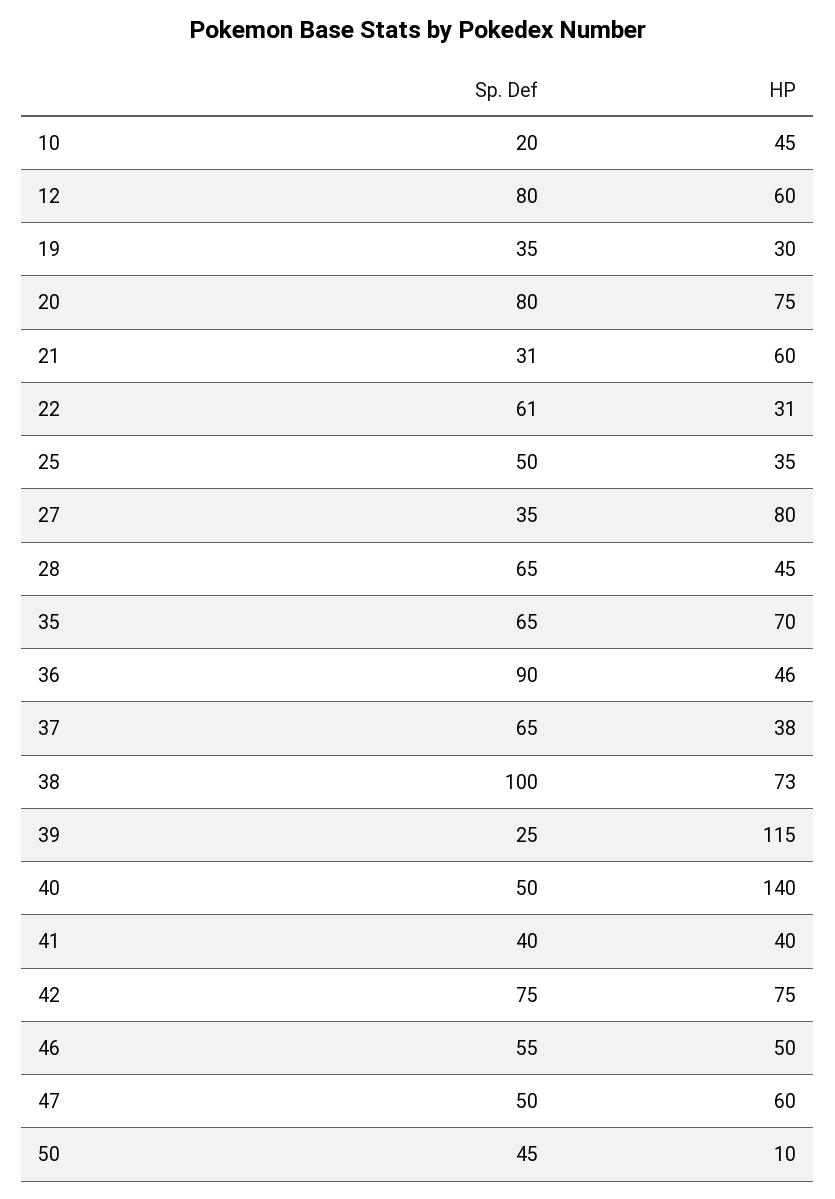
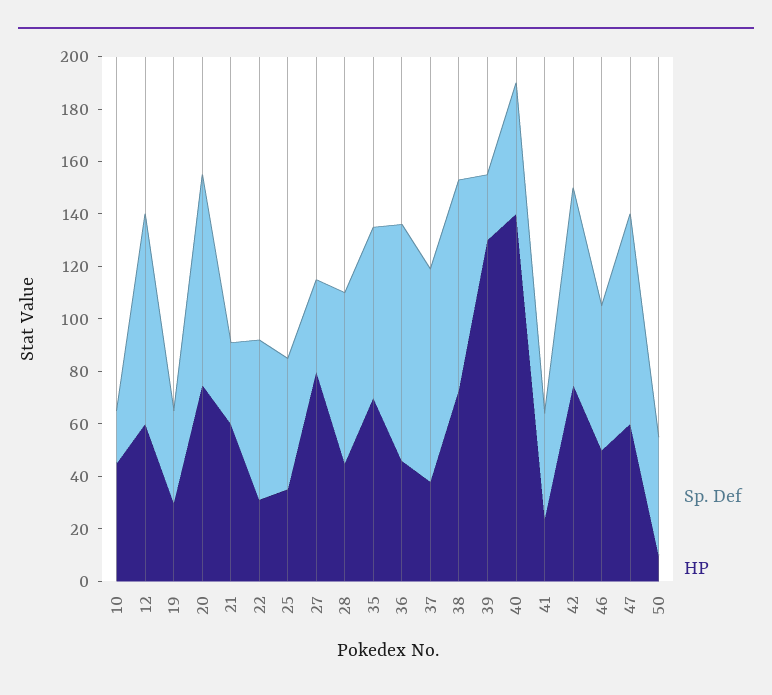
  {
    "Sp. Def": {
      "10": 20,
      "12": 80,
      "19": 35,
      "20": 80,
      "21": 31,
      "22": 61,
      "25": 50,
      "27": 35,
      "28": 65,
      "35": 65,
      "36": 90,
-     "37": 65,
+     "37": 80,
-     "38": 100,
+     "38": 80,
      "39": 25,
      "40": 50,
      "41": 40,
      "42": 75,
      "46": 55,
-     "47": 50,
+     "47": 80,
      "50": 45
    },
    "HP": {
      "10": 45,
      "12": 60,
      "19": 30,
      "20": 75,
      "21": 60,
      "22": 31,
      "25": 35,
      "27": 80,
      "28": 45,
      "35": 70,
      "36": 46,
      "37": 38,
      "38": 73,
-     "39": 115,
+     "39": 130,
      "40": 140,
-     "41": 40,
+     "41": 25,
      "42": 75,
      "46": 50,
      "47": 60,
      "50": 10
    }
  }

